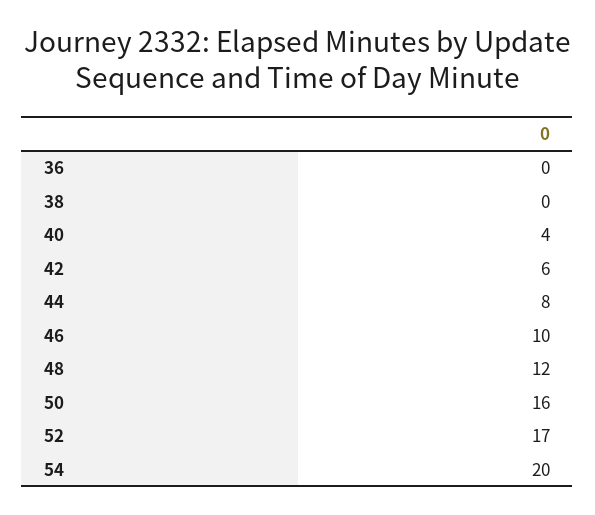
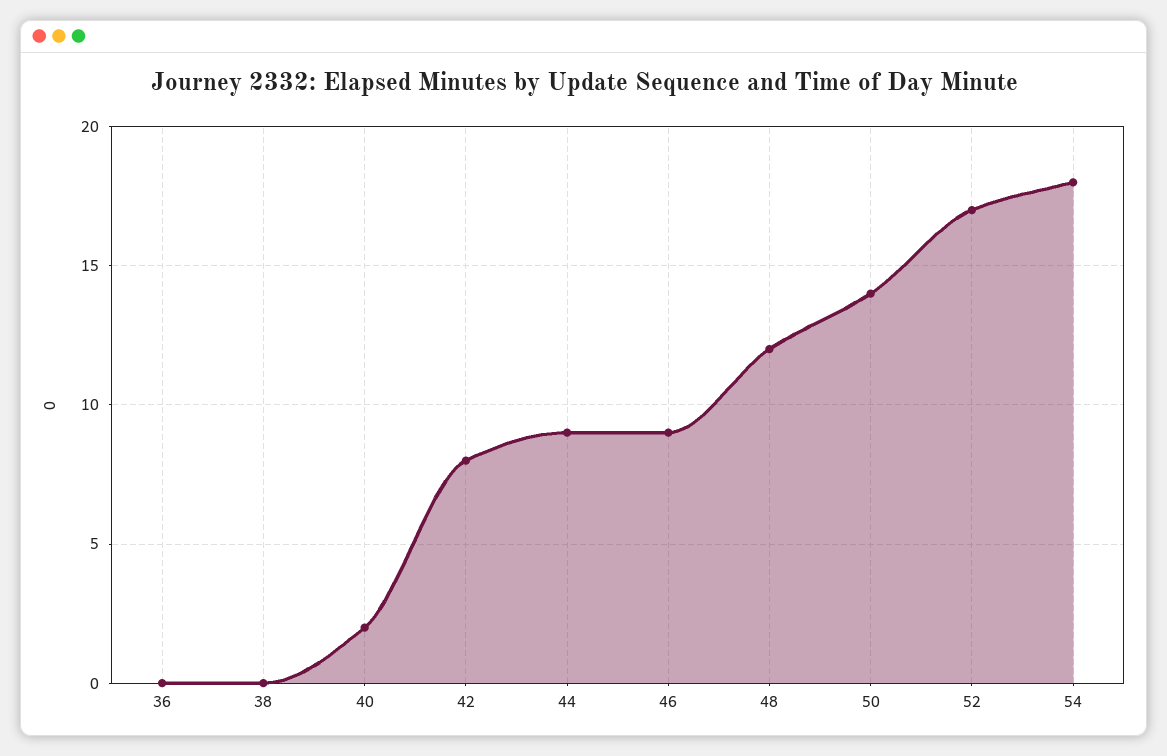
  {
    "36": 0,
    "38": 0,
-   "40": 4,
+   "40": 2,
-   "42": 6,
+   "42": 8,
-   "44": 8,
+   "44": 9,
-   "46": 10,
+   "46": 9,
    "48": 12,
-   "50": 16,
+   "50": 14,
    "52": 17,
-   "54": 20
+   "54": 18
  }

